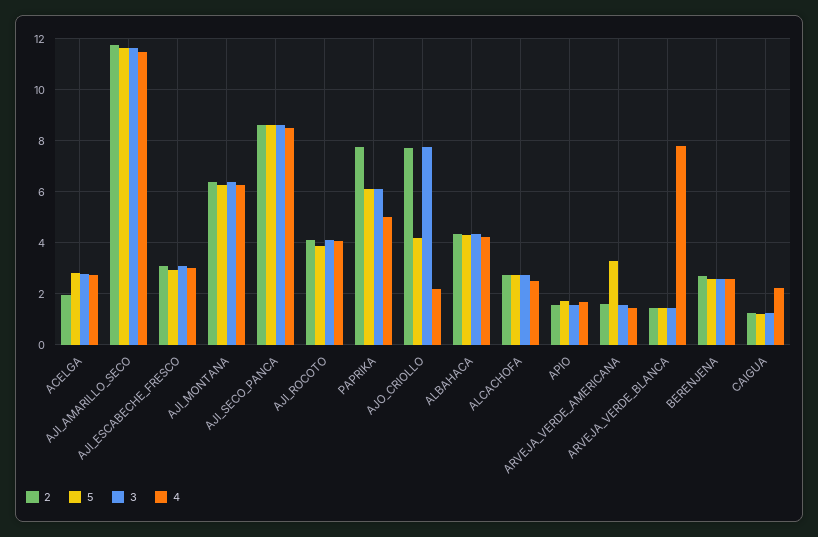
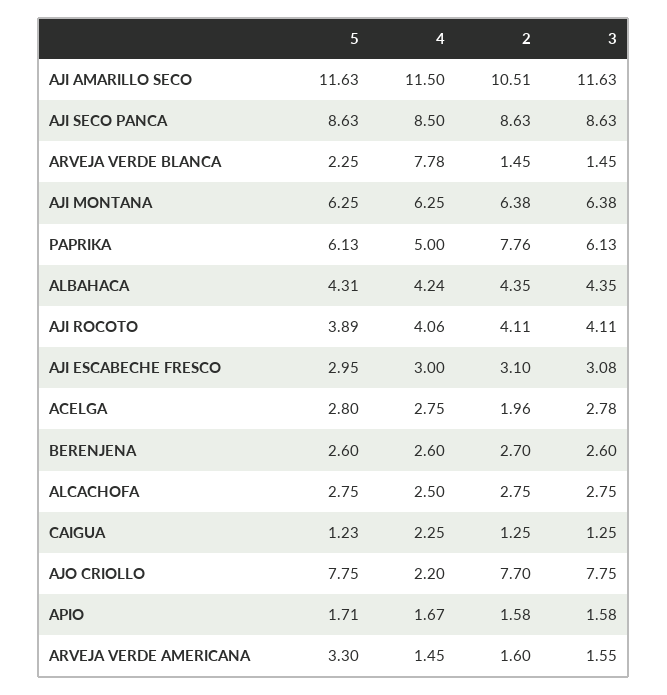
  {
    "2": {
      "ACELGA": 1.96,
-     "AJI_AMARILLO_SECO": 11.75,
+     "AJI_AMARILLO_SECO": 10.51,
      "AJI_ESCABECHE_FRESCO": 3.1,
      "AJI_MONTANA": 6.38,
      "AJI_SECO_PANCA": 8.63,
      "AJI_ROCOTO": 4.11,
      "PAPRIKA": 7.76,
      "AJO_CRIOLLO": 7.7,
      "ALBAHACA": 4.35,
      "ALCACHOFA": 2.75,
      "APIO": 1.58,
      "ARVEJA_VERDE_AMERICANA": 1.6,
      "ARVEJA_VERDE_BLANCA": 1.45,
      "BERENJENA": 2.7,
      "CAIGUA": 1.25
    },
    "5": {
      "ACELGA": 2.8,
      "AJI_AMARILLO_SECO": 11.63,
      "AJI_ESCABECHE_FRESCO": 2.95,
      "AJI_MONTANA": 6.25,
      "AJI_SECO_PANCA": 8.63,
      "AJI_ROCOTO": 3.89,
      "PAPRIKA": 6.13,
-     "AJO_CRIOLLO": 4.25,
+     "AJO_CRIOLLO": 7.75,
      "ALBAHACA": 4.31,
      "ALCACHOFA": 2.75,
      "APIO": 1.71,
      "ARVEJA_VERDE_AMERICANA": 3.3,
-     "ARVEJA_VERDE_BLANCA": 1.5,
+     "ARVEJA_VERDE_BLANCA": 2.25,
      "BERENJENA": 2.6,
      "CAIGUA": 1.23
    },
    "3": {
      "ACELGA": 2.78,
      "AJI_AMARILLO_SECO": 11.63,
      "AJI_ESCABECHE_FRESCO": 3.08,
      "AJI_MONTANA": 6.38,
      "AJI_SECO_PANCA": 8.63,
      "AJI_ROCOTO": 4.11,
      "PAPRIKA": 6.13,
      "AJO_CRIOLLO": 7.75,
      "ALBAHACA": 4.35,
      "ALCACHOFA": 2.75,
      "APIO": 1.58,
      "ARVEJA_VERDE_AMERICANA": 1.55,
      "ARVEJA_VERDE_BLANCA": 1.45,
      "BERENJENA": 2.6,
      "CAIGUA": 1.25
    },
    "4": {
      "ACELGA": 2.75,
      "AJI_AMARILLO_SECO": 11.5,
      "AJI_ESCABECHE_FRESCO": 3,
      "AJI_MONTANA": 6.25,
      "AJI_SECO_PANCA": 8.5,
      "AJI_ROCOTO": 4.06,
      "PAPRIKA": 5,
      "AJO_CRIOLLO": 2.2,
      "ALBAHACA": 4.24,
      "ALCACHOFA": 2.5,
      "APIO": 1.67,
      "ARVEJA_VERDE_AMERICANA": 1.45,
      "ARVEJA_VERDE_BLANCA": 7.78,
      "BERENJENA": 2.6,
      "CAIGUA": 2.25
    }
  }

